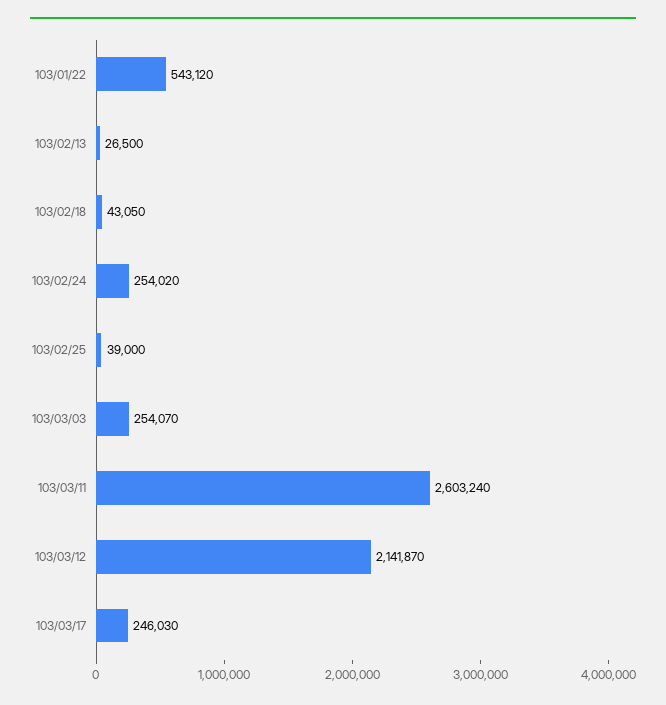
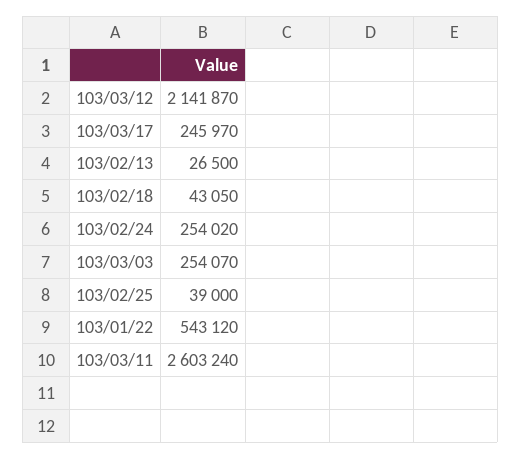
  {
    "103/01/22": 543120,
    "103/02/13": 26500,
    "103/02/18": 43050,
    "103/02/24": 254020,
    "103/02/25": 39000,
    "103/03/03": 254070,
    "103/03/11": 2603240,
    "103/03/12": 2141870,
-   "103/03/17": 246030
+   "103/03/17": 245970
  }

